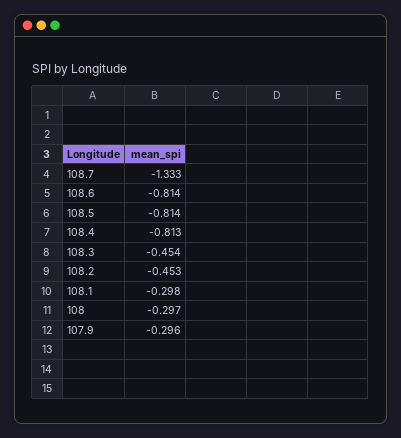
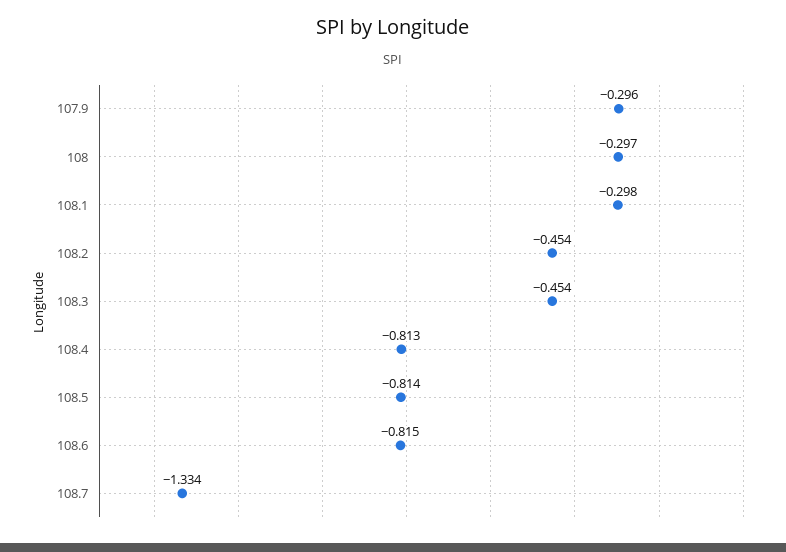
  {
-   "108.7": -1.333,
+   "108.7": -1.334,
-   "108.6": -0.814,
+   "108.6": -0.815,
    "108.5": -0.814,
    "108.4": -0.813,
    "108.3": -0.454,
-   "108.2": -0.453,
+   "108.2": -0.454,
    "108.1": -0.298,
    "108": -0.297,
    "107.9": -0.296
  }

